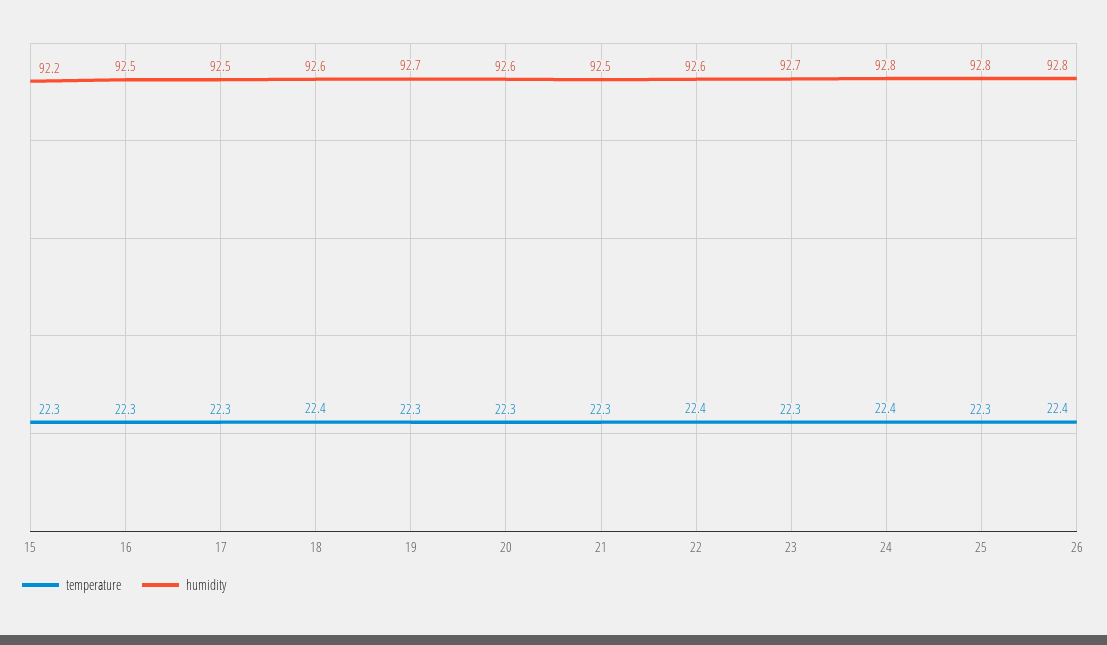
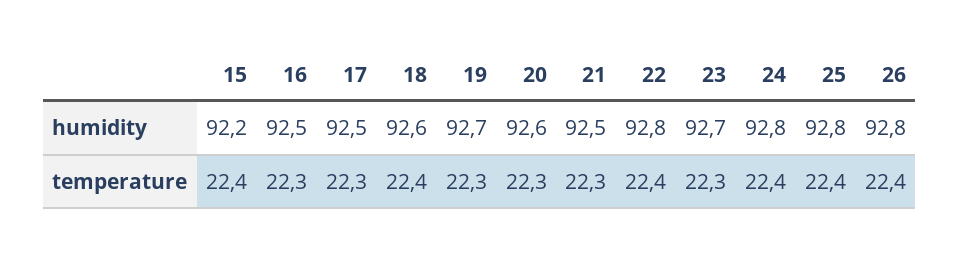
  {
    "temperature": {
-     "15": 22.3,
+     "15": 22.4,
      "16": 22.3,
      "17": 22.3,
      "18": 22.4,
      "19": 22.3,
      "20": 22.3,
      "21": 22.3,
      "22": 22.4,
      "23": 22.3,
      "24": 22.4,
-     "25": 22.3,
+     "25": 22.4,
      "26": 22.4
    },
    "humidity": {
      "15": 92.2,
      "16": 92.5,
      "17": 92.5,
      "18": 92.6,
      "19": 92.7,
      "20": 92.6,
      "21": 92.5,
-     "22": 92.6,
+     "22": 92.8,
      "23": 92.7,
      "24": 92.8,
      "25": 92.8,
      "26": 92.8
    }
  }

